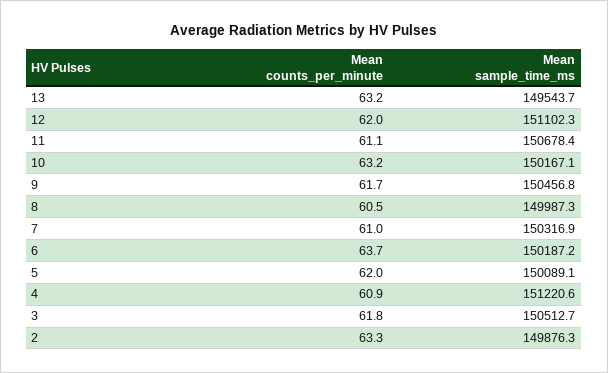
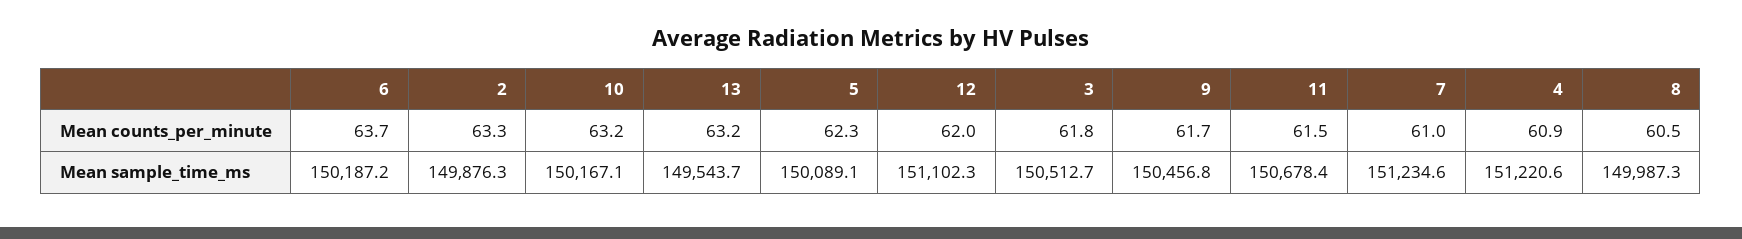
  {
    "Mean counts_per_minute": {
      "13": 63.2,
      "12": 62,
-     "11": 61.1,
+     "11": 61.5,
      "10": 63.2,
      "9": 61.7,
      "8": 60.5,
      "7": 61,
      "6": 63.7,
-     "5": 62,
+     "5": 62.3,
      "4": 60.9,
      "3": 61.8,
      "2": 63.3
    },
    "Mean sample_time_ms": {
      "13": 149543.7,
      "12": 151102.3,
      "11": 150678.4,
      "10": 150167.1,
      "9": 150456.8,
      "8": 149987.3,
-     "7": 150316.9,
+     "7": 151234.6,
      "6": 150187.2,
      "5": 150089.1,
      "4": 151220.6,
      "3": 150512.7,
      "2": 149876.3
    }
  }

